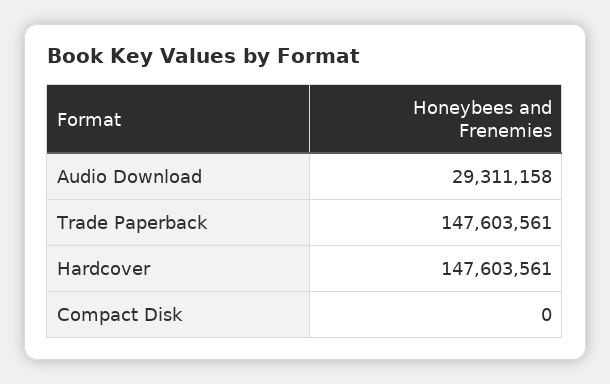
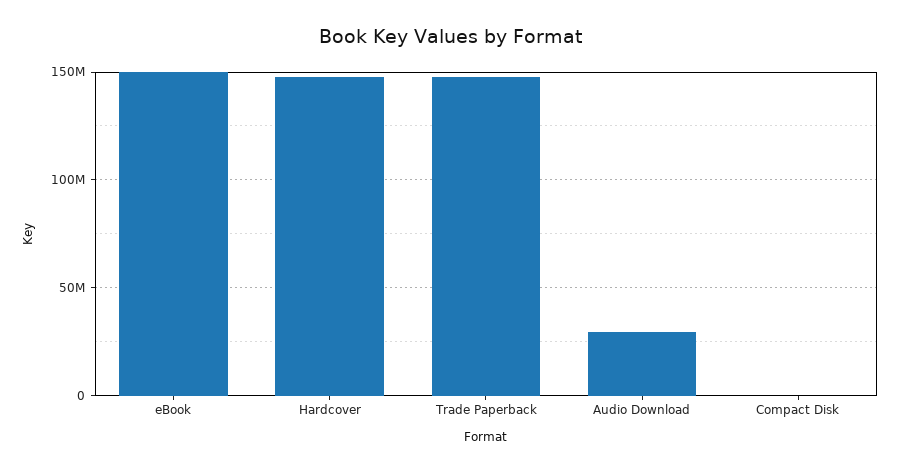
  {
    "Audio Download": 29311158,
    "Trade Paperback": 147603561,
    "Hardcover": 147603561,
-   "Compact Disk": 0
+   "Compact Disk": 0,
+   "eBook": 150000000
  }

